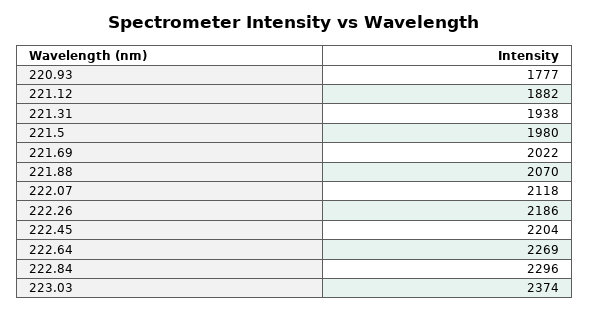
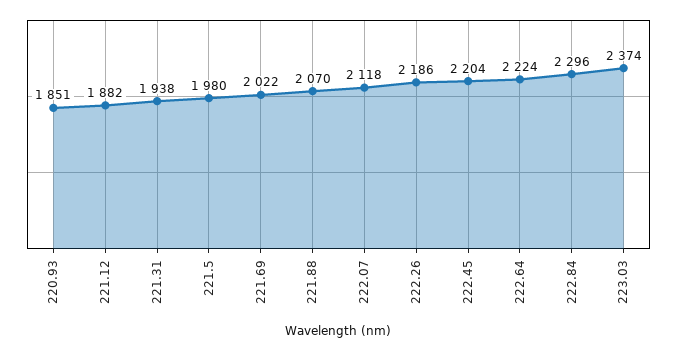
  {
-   "220.93": 1777,
+   "220.93": 1851,
    "221.12": 1882,
    "221.31": 1938,
    "221.5": 1980,
    "221.69": 2022,
    "221.88": 2070,
    "222.07": 2118,
    "222.26": 2186,
    "222.45": 2204,
-   "222.64": 2269,
+   "222.64": 2224,
    "222.84": 2296,
    "223.03": 2374
  }

